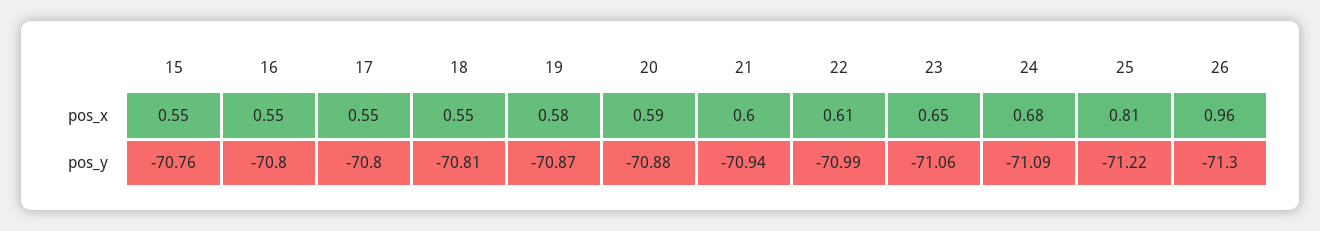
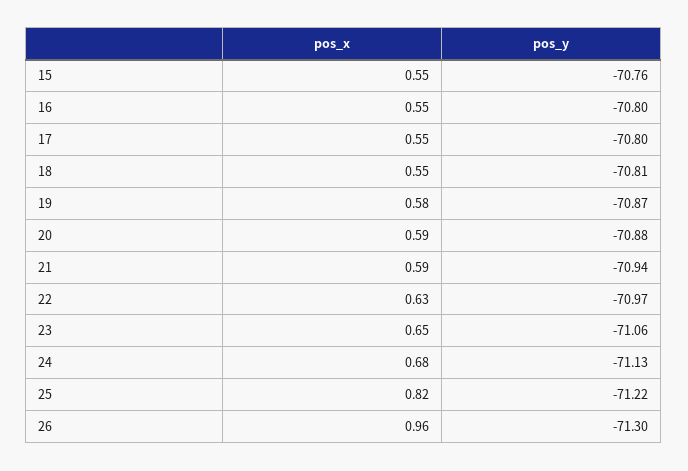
  {
    "15": {
      "pos_x": 0.55,
      "pos_y": -70.76
    },
    "16": {
      "pos_x": 0.55,
      "pos_y": -70.8
    },
    "17": {
      "pos_x": 0.55,
      "pos_y": -70.8
    },
    "18": {
      "pos_x": 0.55,
      "pos_y": -70.81
    },
    "19": {
      "pos_x": 0.58,
      "pos_y": -70.87
    },
    "20": {
      "pos_x": 0.59,
      "pos_y": -70.88
    },
    "21": {
-     "pos_x": 0.6,
+     "pos_x": 0.59,
      "pos_y": -70.94
    },
    "22": {
-     "pos_x": 0.61,
+     "pos_x": 0.63,
-     "pos_y": -70.99
+     "pos_y": -70.97
    },
    "23": {
      "pos_x": 0.65,
      "pos_y": -71.06
    },
    "24": {
      "pos_x": 0.68,
-     "pos_y": -71.09
+     "pos_y": -71.13
    },
    "25": {
-     "pos_x": 0.81,
+     "pos_x": 0.82,
      "pos_y": -71.22
    },
    "26": {
      "pos_x": 0.96,
      "pos_y": -71.3
    }
  }

